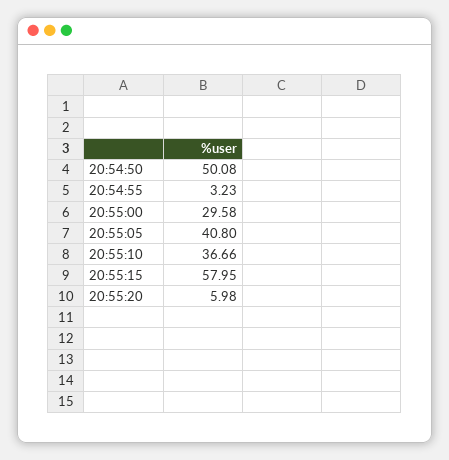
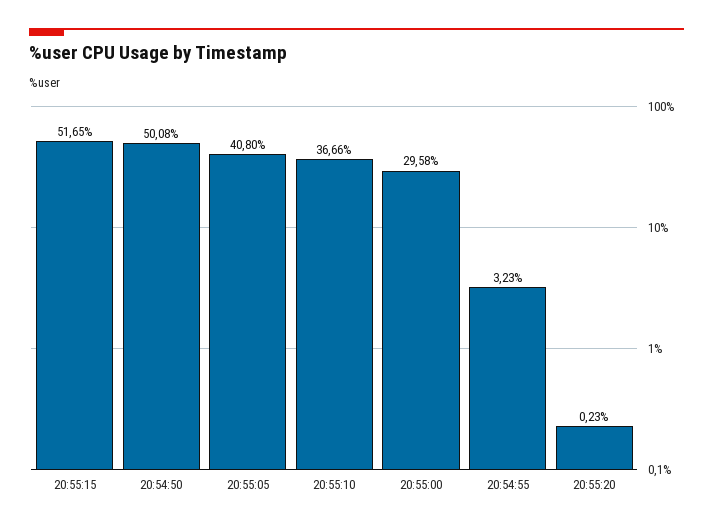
  {
    "20:54:50": 50.08,
    "20:54:55": 3.23,
    "20:55:00": 29.58,
    "20:55:05": 40.8,
    "20:55:10": 36.66,
-   "20:55:15": 57.95,
+   "20:55:15": 51.65,
-   "20:55:20": 5.98
+   "20:55:20": 0.23
  }

